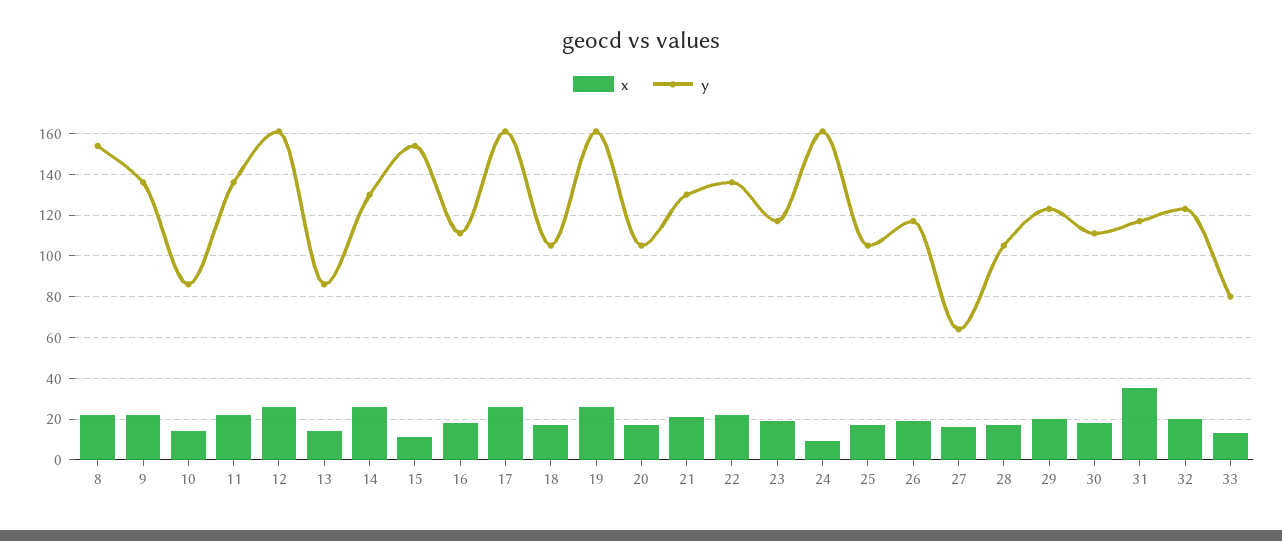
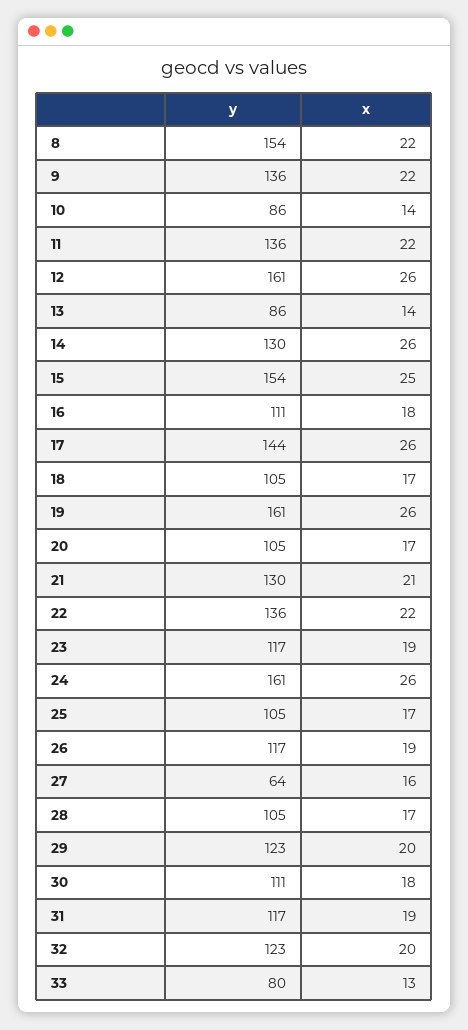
  {
    "x": {
      "8": 22,
      "9": 22,
      "10": 14,
      "11": 22,
      "12": 26,
      "13": 14,
      "14": 26,
-     "15": 10,
+     "15": 25,
      "16": 18,
      "17": 26,
      "18": 17,
      "19": 26,
      "20": 17,
      "21": 21,
      "22": 22,
      "23": 19,
-     "24": 10,
+     "24": 26,
      "25": 17,
      "26": 19,
      "27": 16,
      "28": 17,
      "29": 20,
      "30": 18,
-     "31": 35,
+     "31": 19,
      "32": 20,
      "33": 13
    },
    "y": {
      "8": 154,
      "9": 136,
      "10": 86,
      "11": 136,
      "12": 161,
      "13": 86,
      "14": 130,
      "15": 154,
      "16": 111,
-     "17": 160,
+     "17": 144,
      "18": 105,
      "19": 161,
      "20": 105,
      "21": 130,
      "22": 136,
      "23": 117,
      "24": 161,
      "25": 105,
      "26": 117,
      "27": 64,
      "28": 105,
      "29": 123,
      "30": 111,
      "31": 117,
      "32": 123,
      "33": 80
    }
  }

